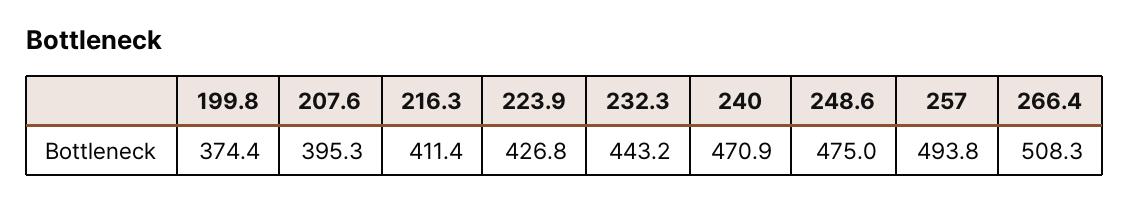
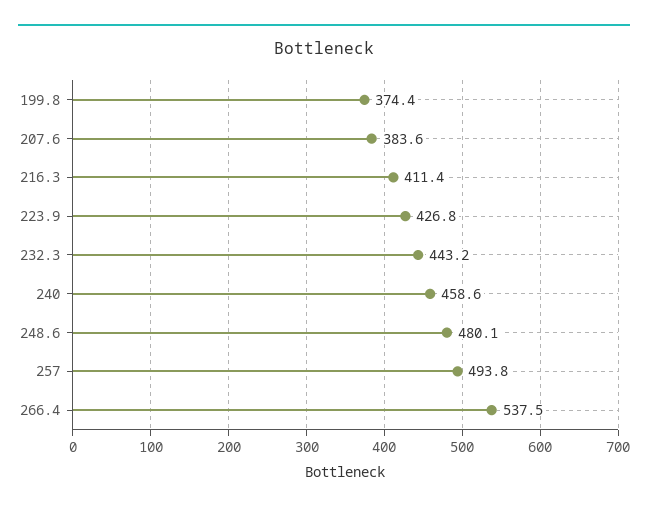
  {
    "199.8": 374.4,
-   "207.6": 395.3,
+   "207.6": 383.6,
    "216.3": 411.4,
    "223.9": 426.8,
    "232.3": 443.2,
-   "240": 470.9,
+   "240": 458.6,
-   "248.6": 475,
+   "248.6": 480.1,
    "257": 493.8,
-   "266.4": 508.3
+   "266.4": 537.5
  }

